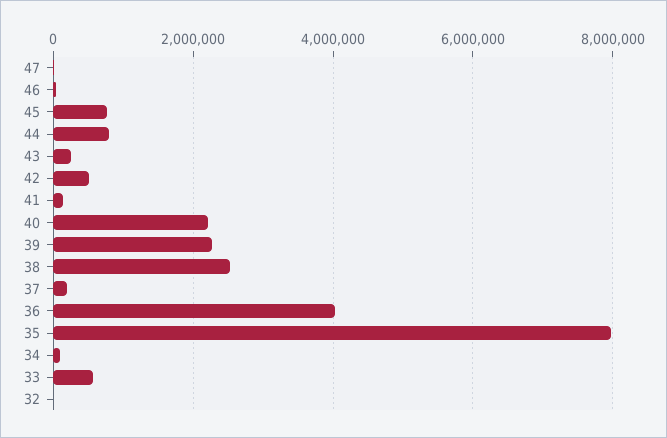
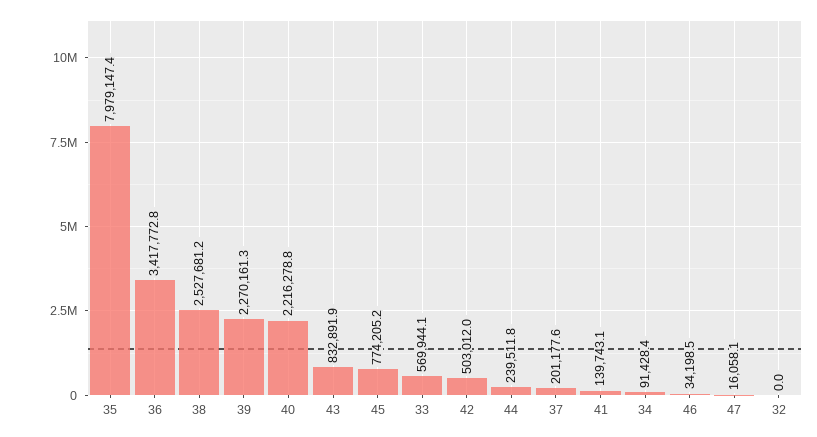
  {
    "47": 16058.1,
    "46": 34198.5,
    "45": 774205.2,
-   "44": 800000,
+   "44": 239511.8,
-   "43": 200000,
+   "43": 832891.9,
    "42": 503012,
    "41": 139743.1,
    "40": 2216278.8,
    "39": 2270161.3,
    "38": 2527681.2,
    "37": 201177.6,
-   "36": 4000000,
+   "36": 3417772.8,
    "35": 7979147.4,
    "34": 91428.4,
    "33": 569944.1,
    "32": 0
  }

